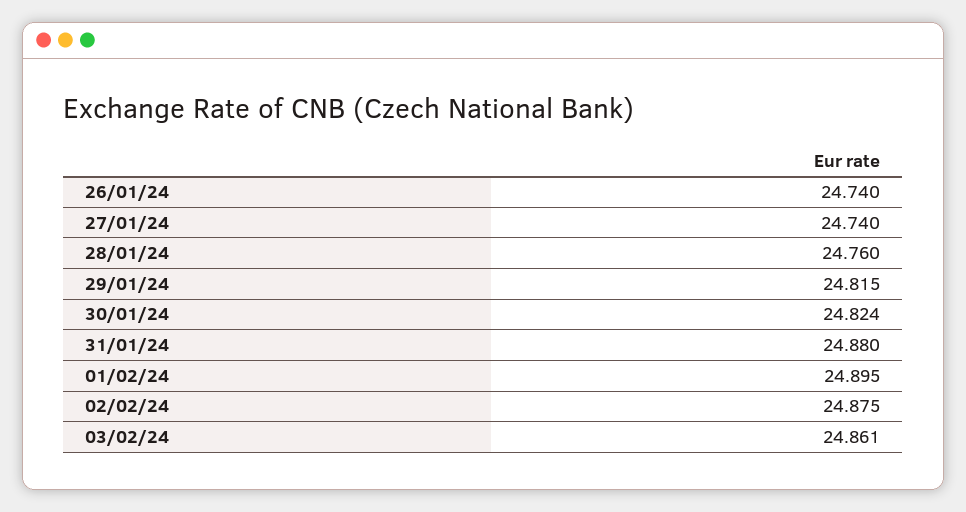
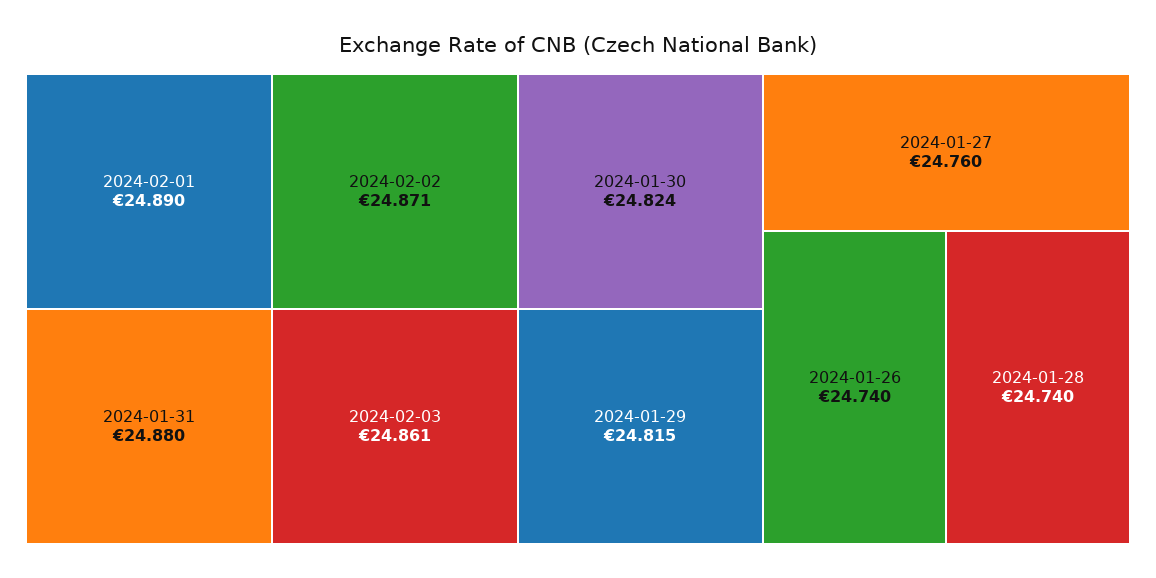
  {
    "26/01/24": 24.74,
-   "27/01/24": 24.74,
+   "27/01/24": 24.76,
-   "28/01/24": 24.76,
+   "28/01/24": 24.74,
    "29/01/24": 24.815,
    "30/01/24": 24.824,
    "31/01/24": 24.88,
-   "01/02/24": 24.895,
+   "01/02/24": 24.89,
-   "02/02/24": 24.875,
+   "02/02/24": 24.871,
    "03/02/24": 24.861
  }

